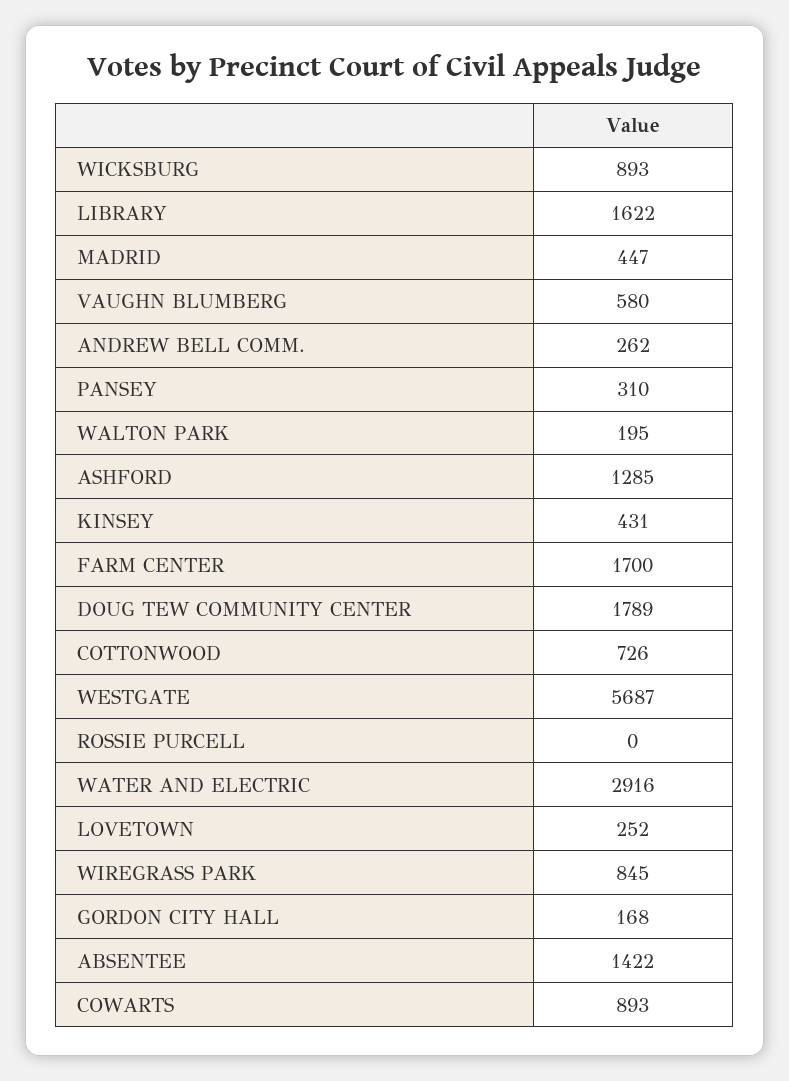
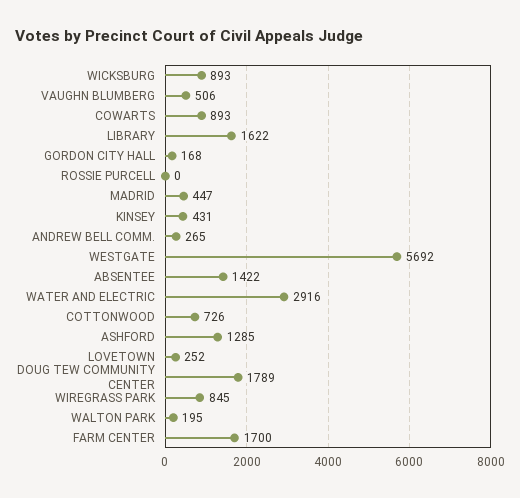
  {
    "WICKSBURG": 893,
    "LIBRARY": 1622,
    "MADRID": 447,
-   "VAUGHN BLUMBERG": 580,
+   "VAUGHN BLUMBERG": 506,
-   "ANDREW BELL COMM.": 262,
+   "ANDREW BELL COMM.": 265,
-   "PANSEY": 310,
    "WALTON PARK": 195,
    "ASHFORD": 1285,
    "KINSEY": 431,
    "FARM CENTER": 1700,
    "DOUG TEW COMMUNITY CENTER": 1789,
    "COTTONWOOD": 726,
-   "WESTGATE": 5687,
+   "WESTGATE": 5692,
    "ROSSIE PURCELL": 0,
    "WATER AND ELECTRIC": 2916,
    "LOVETOWN": 252,
    "WIREGRASS PARK": 845,
    "GORDON CITY HALL": 168,
    "ABSENTEE": 1422,
    "COWARTS": 893
  }

